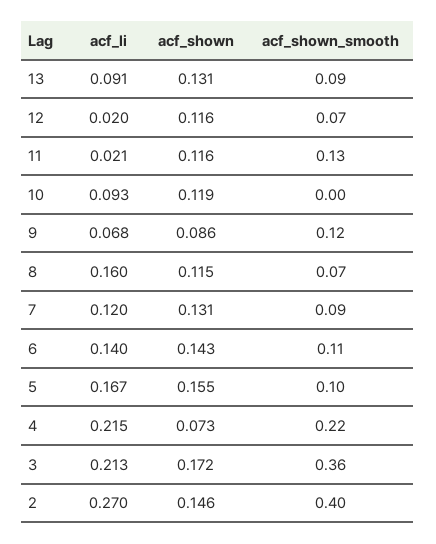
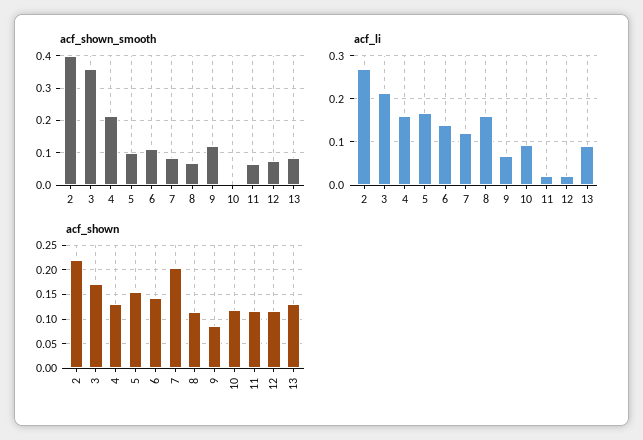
  {
    "acf_li": {
      "13": 0.091,
      "12": 0.02,
      "11": 0.021,
      "10": 0.093,
      "9": 0.068,
      "8": 0.16,
      "7": 0.12,
      "6": 0.14,
      "5": 0.167,
-     "4": 0.215,
+     "4": 0.16,
      "3": 0.213,
      "2": 0.27
    },
    "acf_shown": {
      "13": 0.131,
      "12": 0.116,
      "11": 0.116,
      "10": 0.119,
      "9": 0.086,
      "8": 0.115,
-     "7": 0.131,
+     "7": 0.2,
      "6": 0.143,
      "5": 0.155,
-     "4": 0.073,
+     "4": 0.125,
      "3": 0.172,
-     "2": 0.146
+     "2": 0.225
    },
    "acf_shown_smooth": {
      "13": 0.09,
      "12": 0.07,
-     "11": 0.13,
+     "11": 0.06,
      "10": 0,
      "9": 0.12,
      "8": 0.07,
      "7": 0.09,
      "6": 0.11,
      "5": 0.1,
      "4": 0.22,
      "3": 0.36,
      "2": 0.4
    }
  }

